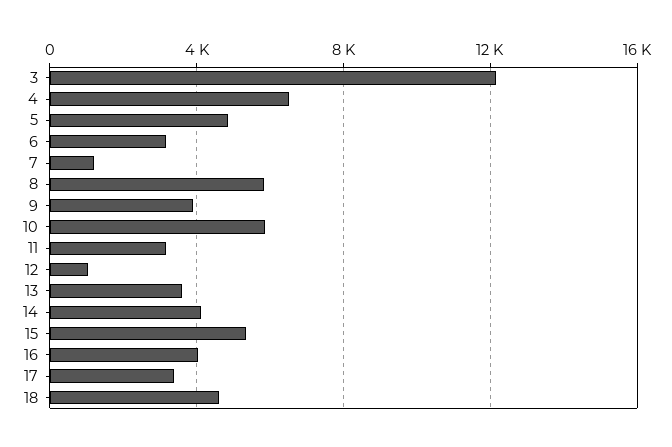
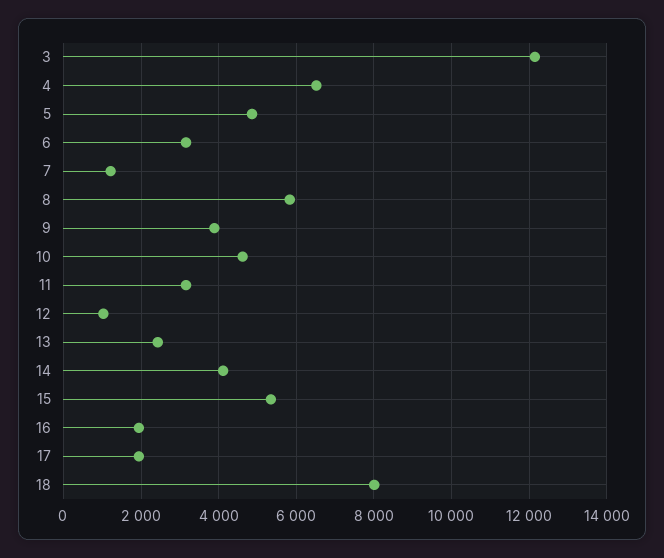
  {
    "3": 12200,
    "4": 6600,
    "5": 4800,
    "6": 3200,
    "7": 1200,
    "8": 5800,
    "9": 3800,
-   "10": 6000,
+   "10": 4600,
    "11": 3200,
    "12": 1000,
-   "13": 3500,
+   "13": 2400,
    "14": 4200,
    "15": 5400,
-   "16": 4000,
+   "16": 2000,
-   "17": 3500,
+   "17": 2000,
-   "18": 4500
+   "18": 8000
  }

